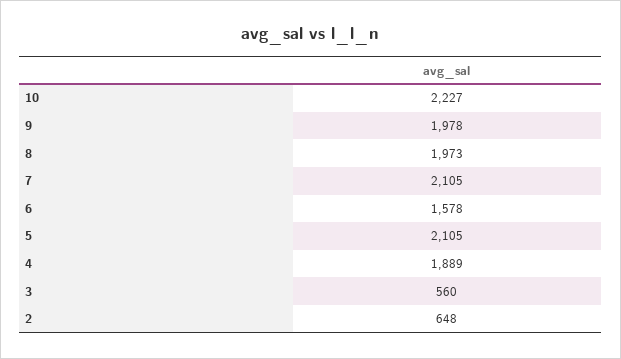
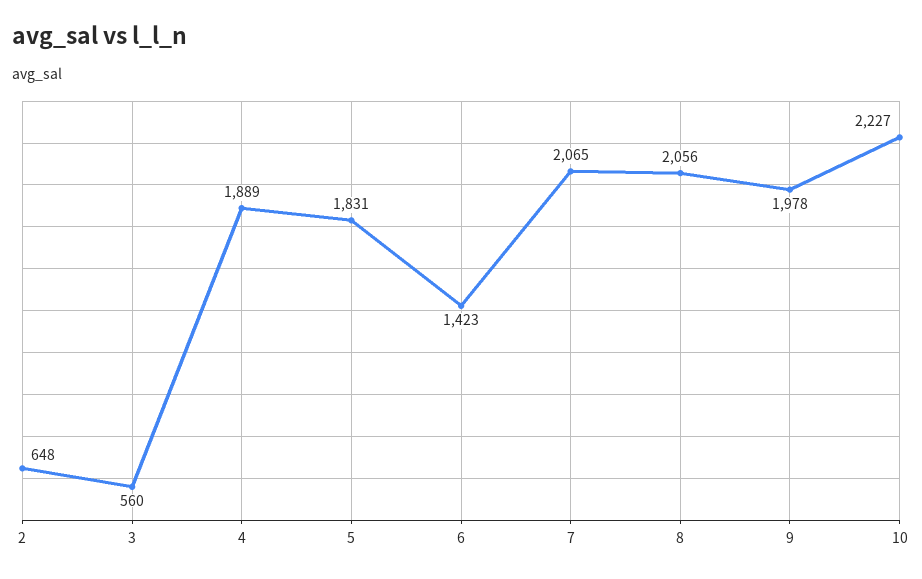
  {
    "10": 2227,
    "9": 1978,
-   "8": 1973,
+   "8": 2056,
-   "7": 2105,
+   "7": 2065,
-   "6": 1578,
+   "6": 1423,
-   "5": 2105,
+   "5": 1831,
    "4": 1889,
    "3": 560,
    "2": 648
  }

